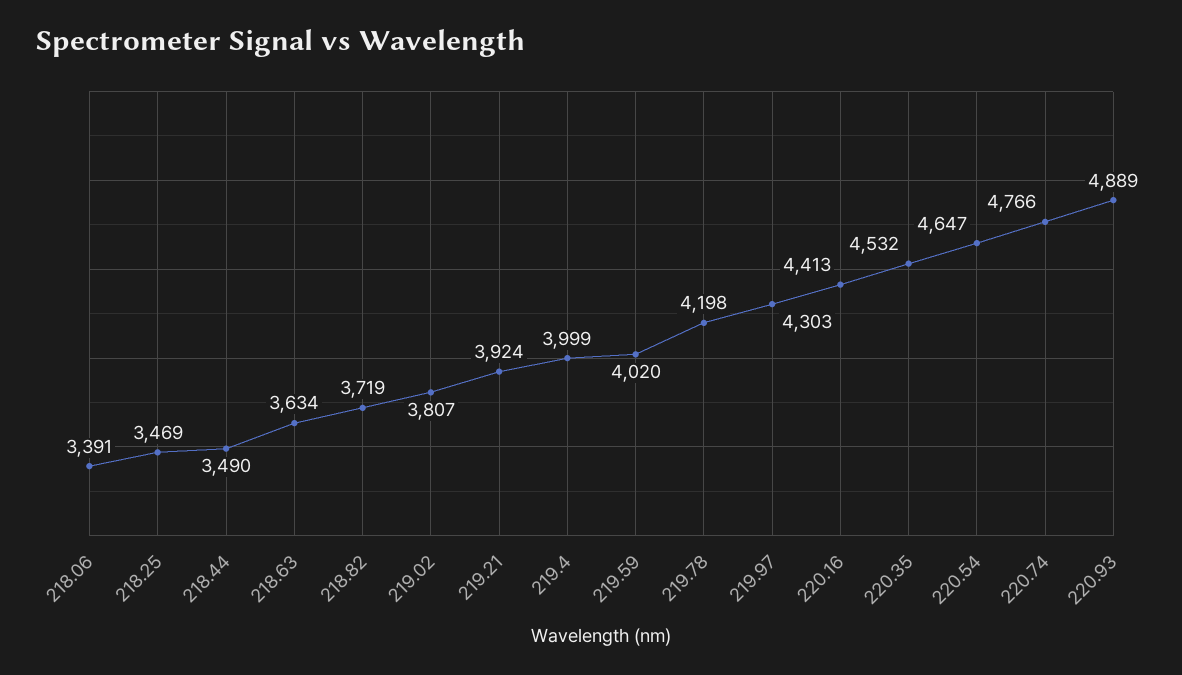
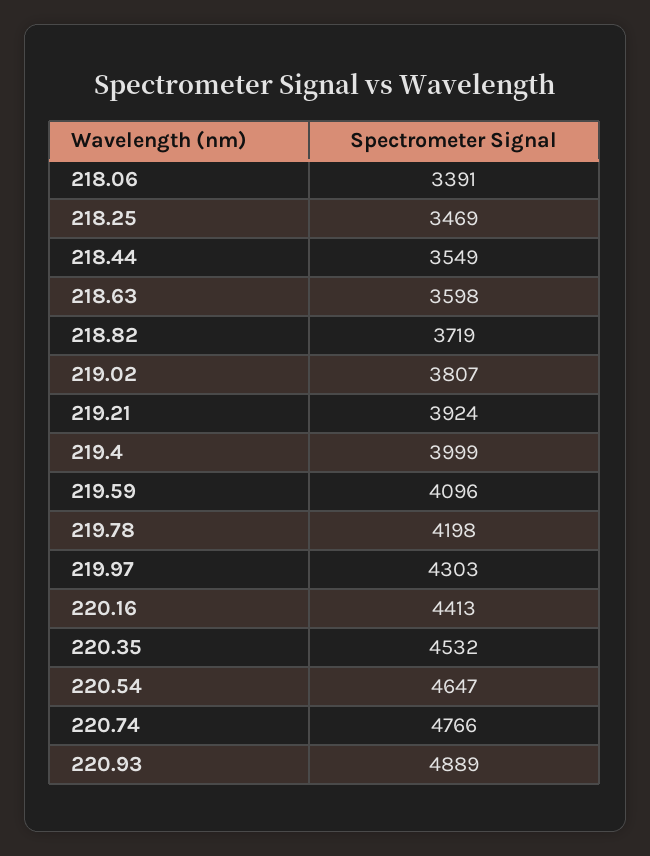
  {
    "218.06": 3391,
    "218.25": 3469,
-   "218.44": 3490,
+   "218.44": 3549,
-   "218.63": 3634,
+   "218.63": 3598,
    "218.82": 3719,
    "219.02": 3807,
    "219.21": 3924,
    "219.4": 3999,
-   "219.59": 4020,
+   "219.59": 4096,
    "219.78": 4198,
    "219.97": 4303,
    "220.16": 4413,
    "220.35": 4532,
    "220.54": 4647,
    "220.74": 4766,
    "220.93": 4889
  }

